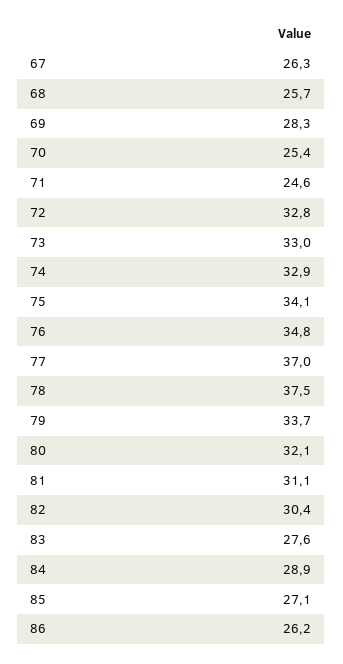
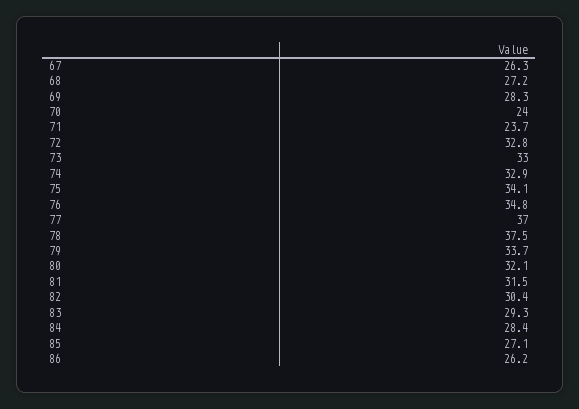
  {
    "67": 26.3,
-   "68": 25.7,
+   "68": 27.2,
    "69": 28.3,
-   "70": 25.4,
+   "70": 24,
-   "71": 24.6,
+   "71": 23.7,
    "72": 32.8,
    "73": 33,
    "74": 32.9,
    "75": 34.1,
    "76": 34.8,
    "77": 37,
    "78": 37.5,
    "79": 33.7,
    "80": 32.1,
-   "81": 31.1,
+   "81": 31.5,
    "82": 30.4,
-   "83": 27.6,
+   "83": 29.3,
-   "84": 28.9,
+   "84": 28.4,
    "85": 27.1,
    "86": 26.2
  }

